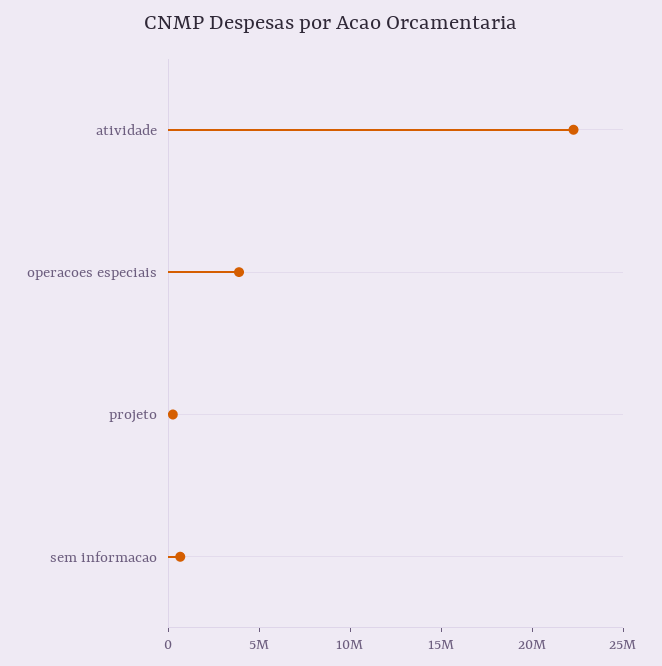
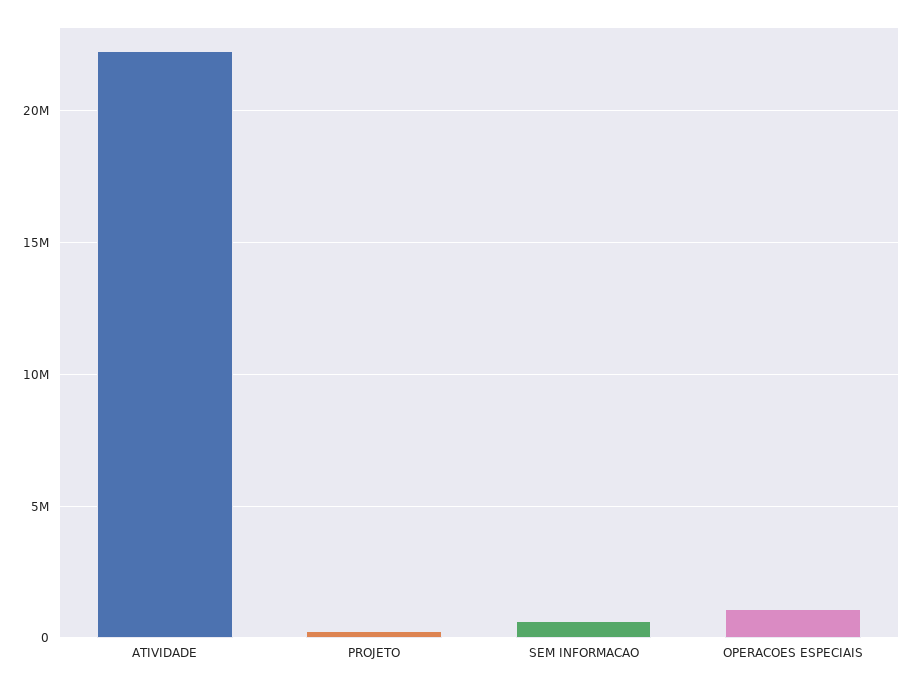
  {
    "atividade": 22500000,
-   "operacoes especiais": 4000000,
+   "operacoes especiais": 1000000,
    "projeto": 500000,
    "sem informacao": 500000
  }

